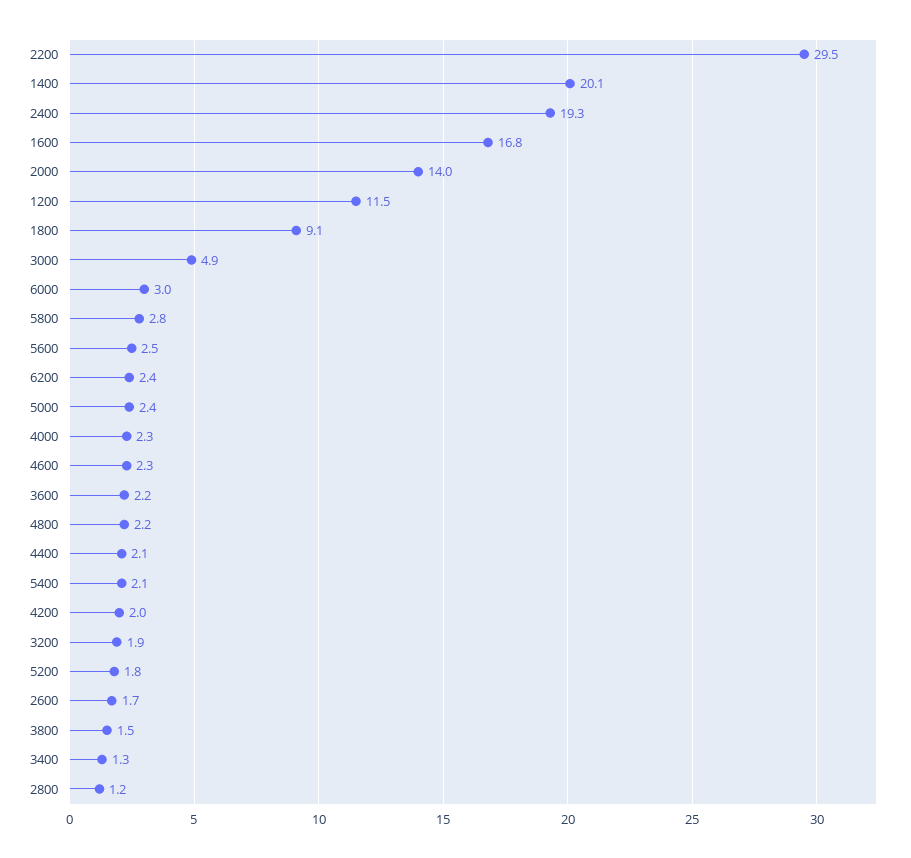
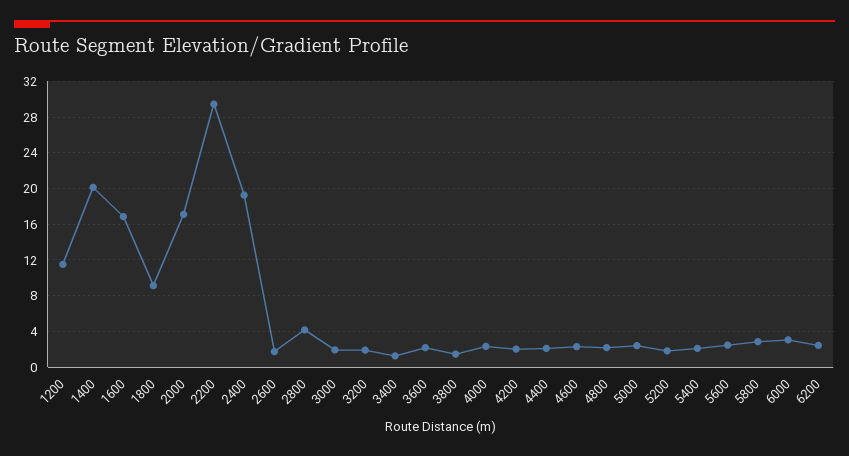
  {
    "2200": 29.5,
    "1400": 20.1,
    "2400": 19.3,
    "1600": 16.8,
-   "2000": 14,
+   "2000": 17,
    "1200": 11.5,
    "1800": 9.1,
-   "3000": 4.9,
+   "3000": 2,
    "6000": 3,
    "5800": 2.8,
    "5600": 2.5,
    "6200": 2.4,
    "5000": 2.4,
    "4000": 2.3,
    "4600": 2.3,
    "3600": 2.2,
    "4800": 2.2,
    "4400": 2.1,
    "5400": 2.1,
    "4200": 2,
    "3200": 1.9,
    "5200": 1.8,
    "2600": 1.7,
    "3800": 1.5,
    "3400": 1.3,
-   "2800": 1.2
+   "2800": 4
  }

